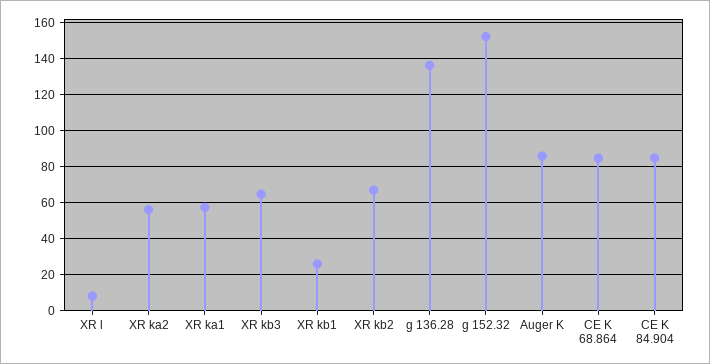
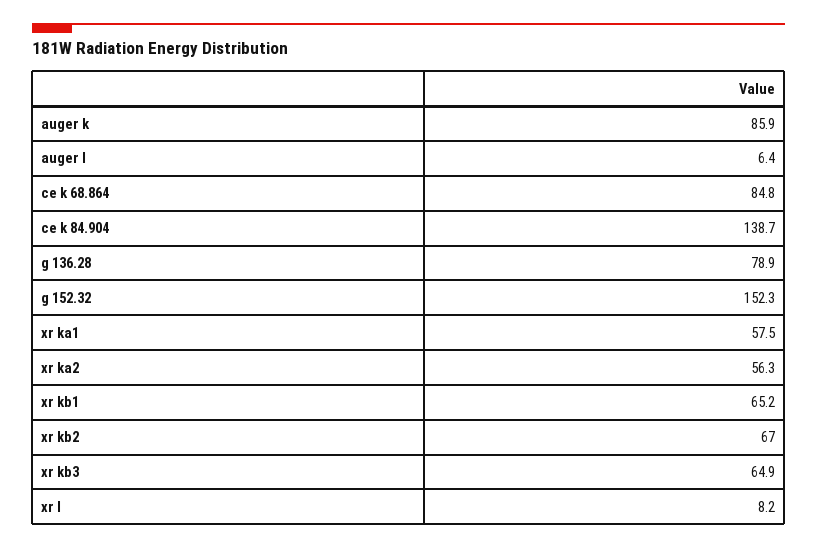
  {
    "XR l": 8.2,
    "XR ka2": 56.3,
    "XR ka1": 57.5,
    "XR kb3": 64.9,
-   "XR kb1": 25,
+   "XR kb1": 65.2,
    "XR kb2": 67,
-   "g 136.28": 135,
+   "g 136.28": 78.9,
    "g 152.32": 152.3,
    "Auger K": 85.9,
    "CE K 68.864": 84.8,
-   "CE K 84.904": 85
+   "CE K 84.904": 138.7,
+   "auger l": 6.4
  }

